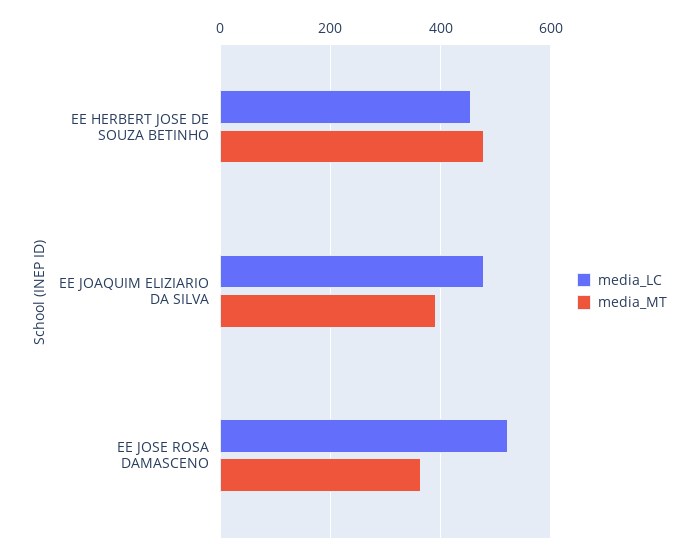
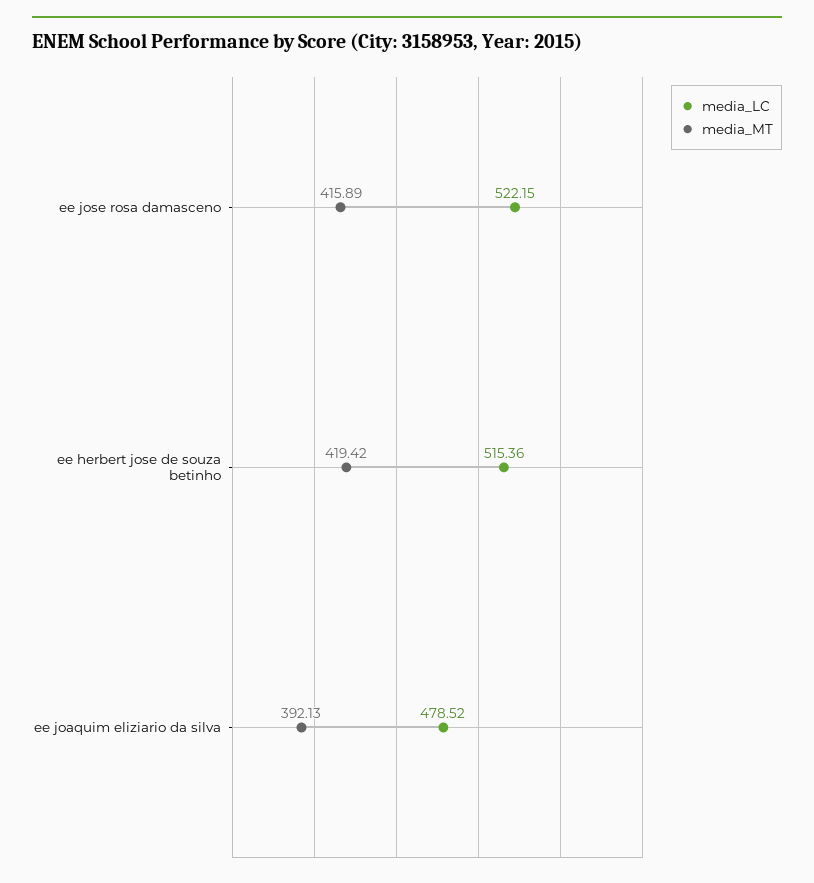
  {
    "media_LC": {
-     "EE HERBERT JOSE DE SOUZA BETINHO": 460,
+     "EE HERBERT JOSE DE SOUZA BETINHO": 515.36,
      "EE JOAQUIM ELIZIARIO DA SILVA": 478.52,
      "EE JOSE ROSA DAMASCENO": 522.15
    },
    "media_MT": {
-     "EE HERBERT JOSE DE SOUZA BETINHO": 480,
+     "EE HERBERT JOSE DE SOUZA BETINHO": 419.42,
      "EE JOAQUIM ELIZIARIO DA SILVA": 392.13,
-     "EE JOSE ROSA DAMASCENO": 360
+     "EE JOSE ROSA DAMASCENO": 415.89
    }
  }

